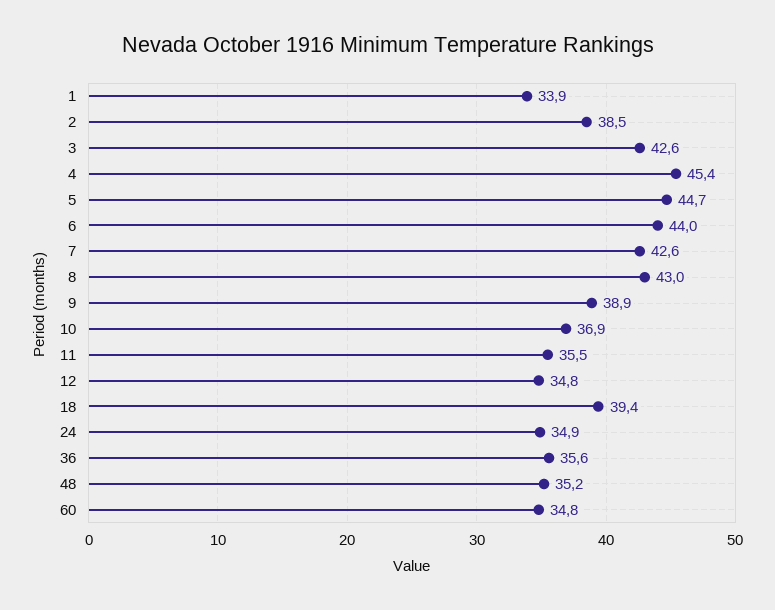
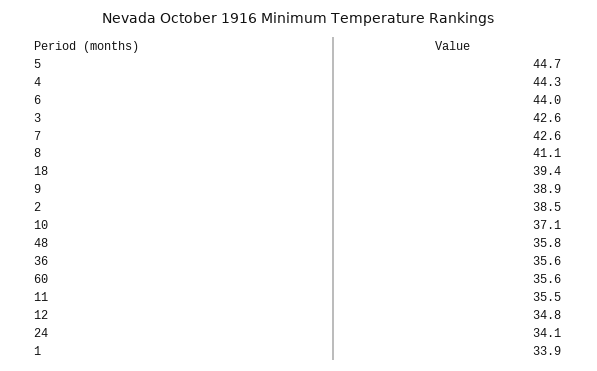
  {
    "1": 33.9,
    "2": 38.5,
    "3": 42.6,
-   "4": 45.4,
+   "4": 44.3,
    "5": 44.7,
    "6": 44,
    "7": 42.6,
-   "8": 43,
+   "8": 41.1,
    "9": 38.9,
-   "10": 36.9,
+   "10": 37.1,
    "11": 35.5,
    "12": 34.8,
    "18": 39.4,
-   "24": 34.9,
+   "24": 34.1,
    "36": 35.6,
-   "48": 35.2,
+   "48": 35.8,
-   "60": 34.8
+   "60": 35.6
  }

